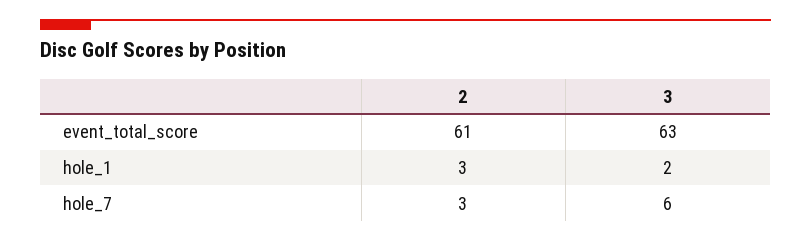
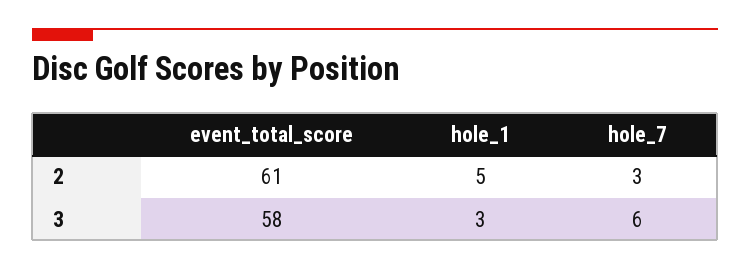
  {
    "2": {
      "event_total_score": 61,
-     "hole_1": 3,
+     "hole_1": 5,
      "hole_7": 3
    },
    "3": {
-     "event_total_score": 63,
+     "event_total_score": 58,
-     "hole_1": 2,
+     "hole_1": 3,
      "hole_7": 6
    }
  }

